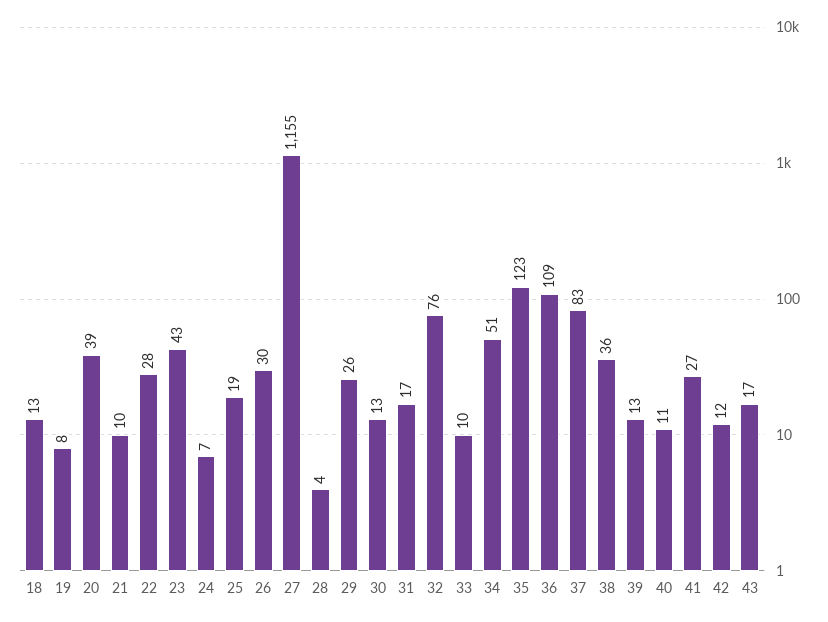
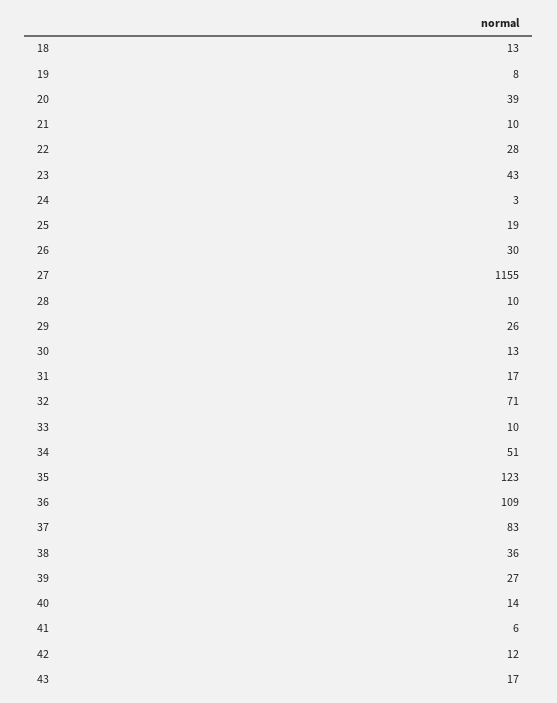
  {
    "18": 13,
    "19": 8,
    "20": 39,
    "21": 10,
    "22": 28,
    "23": 43,
-   "24": 7,
+   "24": 3,
    "25": 19,
    "26": 30,
    "27": 1155,
-   "28": 4,
+   "28": 10,
    "29": 26,
    "30": 13,
    "31": 17,
-   "32": 76,
+   "32": 71,
    "33": 10,
    "34": 51,
    "35": 123,
    "36": 109,
    "37": 83,
    "38": 36,
-   "39": 13,
+   "39": 27,
-   "40": 11,
+   "40": 14,
-   "41": 27,
+   "41": 6,
    "42": 12,
    "43": 17
  }

